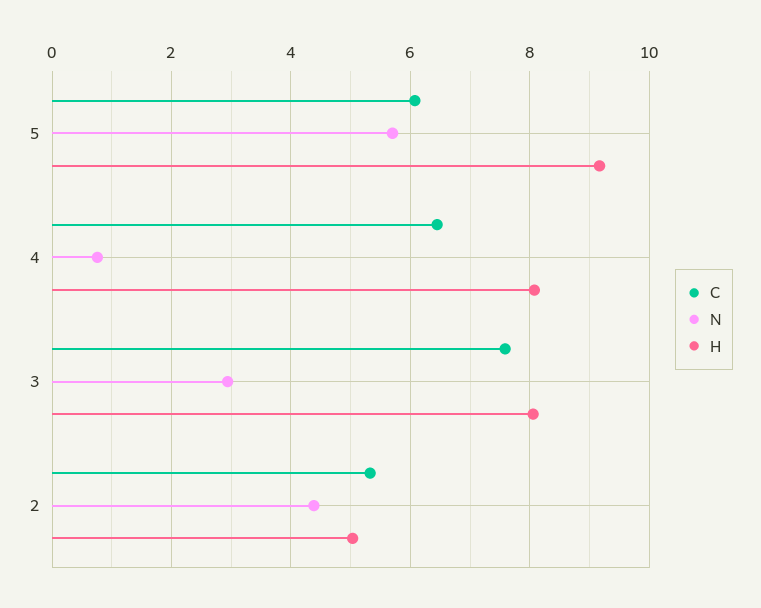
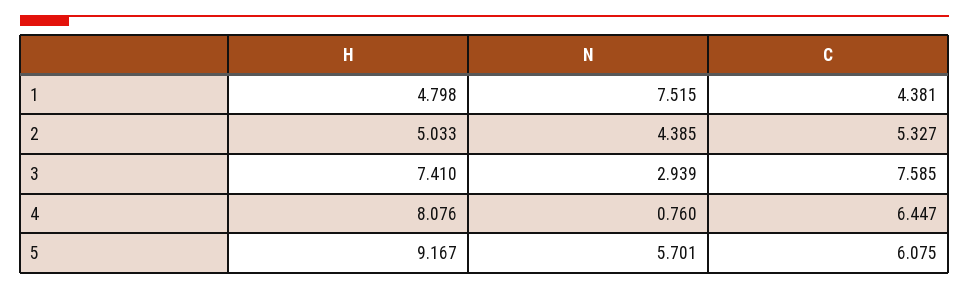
  {
    "C": {
      "5": 6.075,
      "4": 6.447,
      "3": 7.585,
-     "2": 5.327
+     "2": 5.327,
+     "1": 4.381
    },
    "N": {
      "5": 5.701,
      "4": 0.76,
      "3": 2.939,
-     "2": 4.385
+     "2": 4.385,
+     "1": 7.515
    },
    "H": {
      "5": 9.167,
      "4": 8.076,
-     "3": 8,
+     "3": 7.41,
-     "2": 5.033
+     "2": 5.033,
+     "1": 4.798
    }
  }

